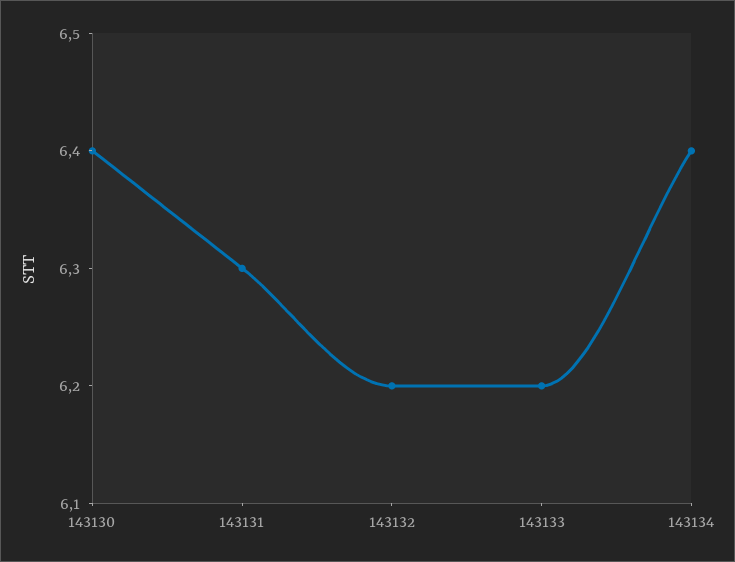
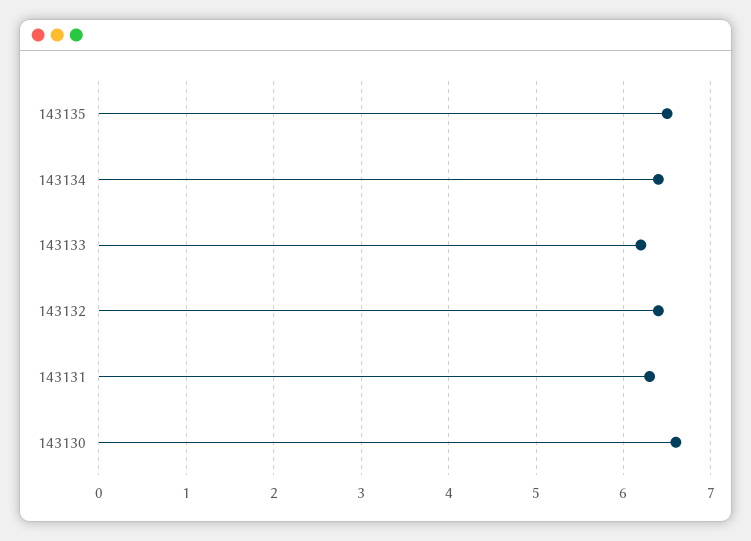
  {
-   "143130": 6.4,
+   "143130": 6.6,
    "143131": 6.3,
-   "143132": 6.2,
+   "143132": 6.4,
    "143133": 6.2,
-   "143134": 6.4
+   "143134": 6.4,
+   "143135": 6.5
  }

